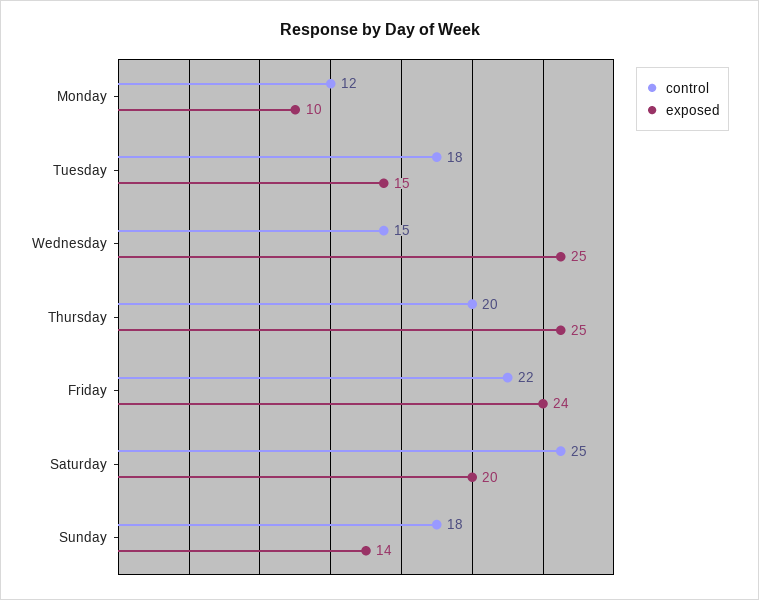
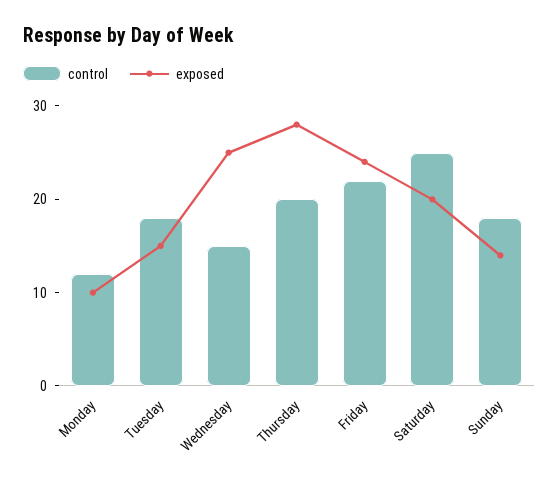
  {
    "control": {
      "Monday": 12,
      "Tuesday": 18,
      "Wednesday": 15,
      "Thursday": 20,
      "Friday": 22,
      "Saturday": 25,
      "Sunday": 18
    },
    "exposed": {
      "Monday": 10,
      "Tuesday": 15,
      "Wednesday": 25,
-     "Thursday": 25,
+     "Thursday": 28,
      "Friday": 24,
      "Saturday": 20,
      "Sunday": 14
    }
  }

